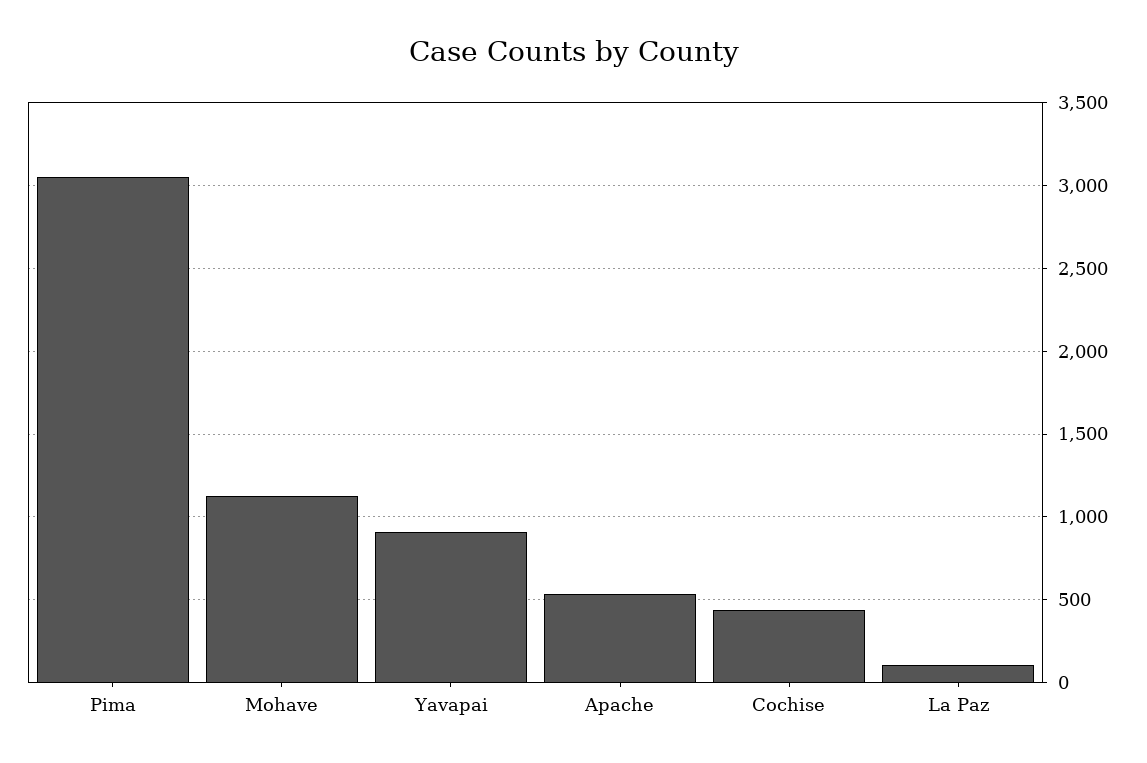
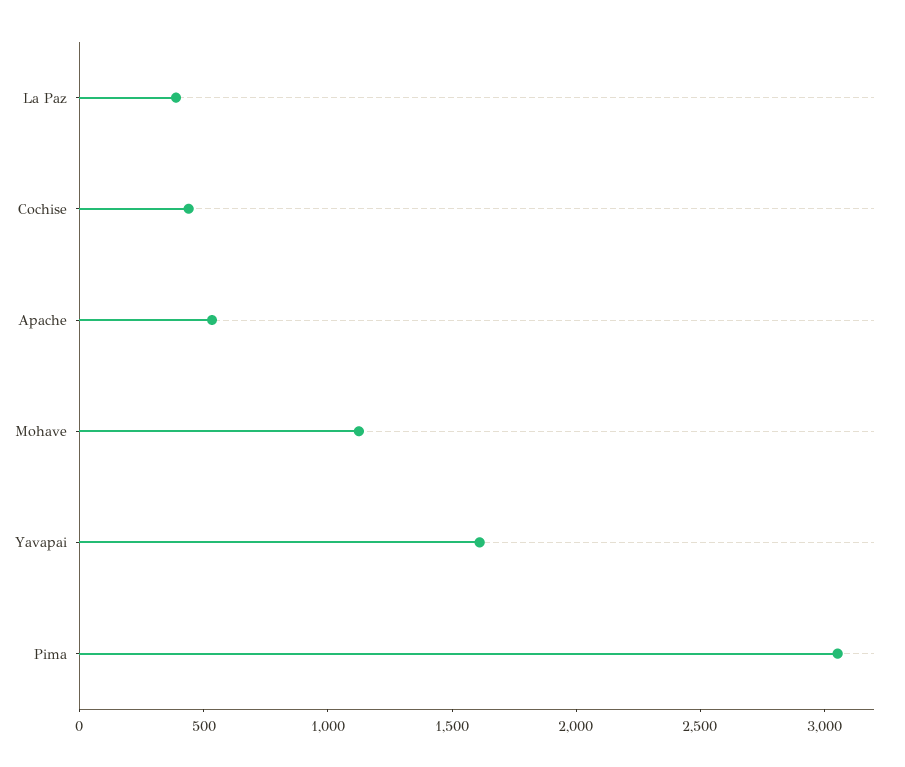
  {
    "Pima": 3050,
    "Mohave": 1150,
-   "Yavapai": 900,
+   "Yavapai": 1600,
    "Apache": 550,
    "Cochise": 450,
-   "La Paz": 100
+   "La Paz": 400
  }

